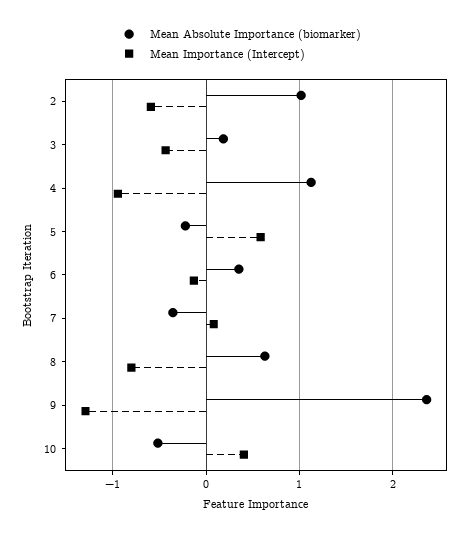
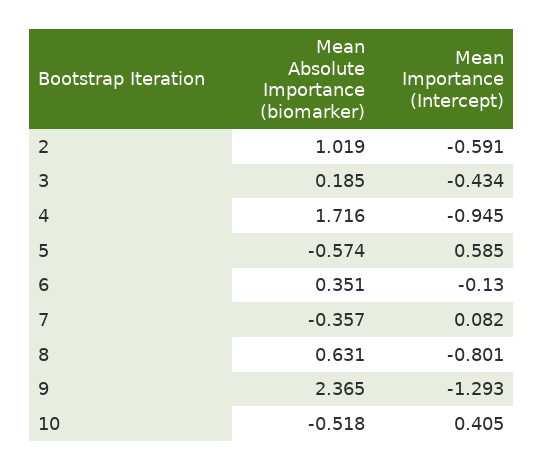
  {
    "Mean Absolute Importance (biomarker)": {
      "2": 1.019,
      "3": 0.185,
-     "4": 1.1,
+     "4": 1.716,
-     "5": -0.2,
+     "5": -0.574,
      "6": 0.351,
      "7": -0.357,
      "8": 0.631,
      "9": 2.365,
      "10": -0.518
    },
    "Mean Importance (Intercept)": {
      "2": -0.591,
      "3": -0.434,
      "4": -0.945,
      "5": 0.585,
      "6": -0.13,
      "7": 0.082,
      "8": -0.801,
      "9": -1.293,
      "10": 0.405
    }
  }

